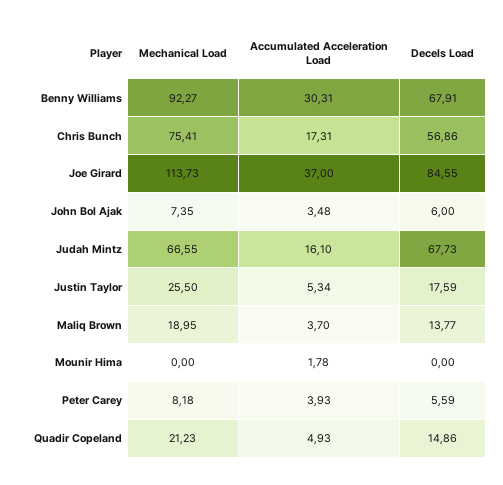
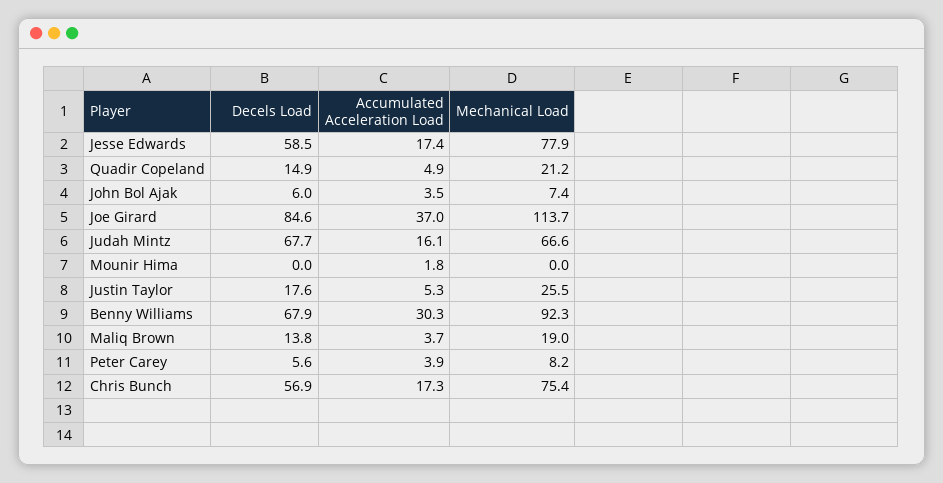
  {
    "Mechanical Load": {
      "Benny Williams": 92.27,
      "Chris Bunch": 75.41,
      "Joe Girard": 113.73,
      "John Bol Ajak": 7.35,
      "Judah Mintz": 66.55,
      "Justin Taylor": 25.5,
      "Maliq Brown": 18.95,
      "Mounir Hima": 0,
      "Peter Carey": 8.18,
-     "Quadir Copeland": 21.23
+     "Quadir Copeland": 21.23,
+     "Jesse Edwards": 77.9
    },
    "Accumulated Acceleration Load": {
      "Benny Williams": 30.31,
      "Chris Bunch": 17.31,
      "Joe Girard": 37,
      "John Bol Ajak": 3.48,
      "Judah Mintz": 16.1,
      "Justin Taylor": 5.34,
      "Maliq Brown": 3.7,
      "Mounir Hima": 1.78,
      "Peter Carey": 3.93,
-     "Quadir Copeland": 4.93
+     "Quadir Copeland": 4.93,
+     "Jesse Edwards": 17.4
    },
    "Decels Load": {
      "Benny Williams": 67.91,
      "Chris Bunch": 56.86,
      "Joe Girard": 84.55,
      "John Bol Ajak": 6,
      "Judah Mintz": 67.73,
      "Justin Taylor": 17.59,
      "Maliq Brown": 13.77,
      "Mounir Hima": 0,
      "Peter Carey": 5.59,
-     "Quadir Copeland": 14.86
+     "Quadir Copeland": 14.86,
+     "Jesse Edwards": 58.5
    }
  }

